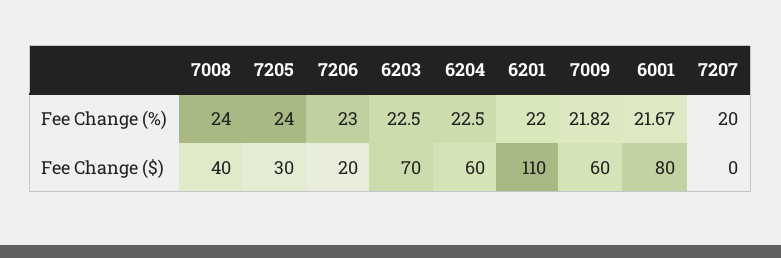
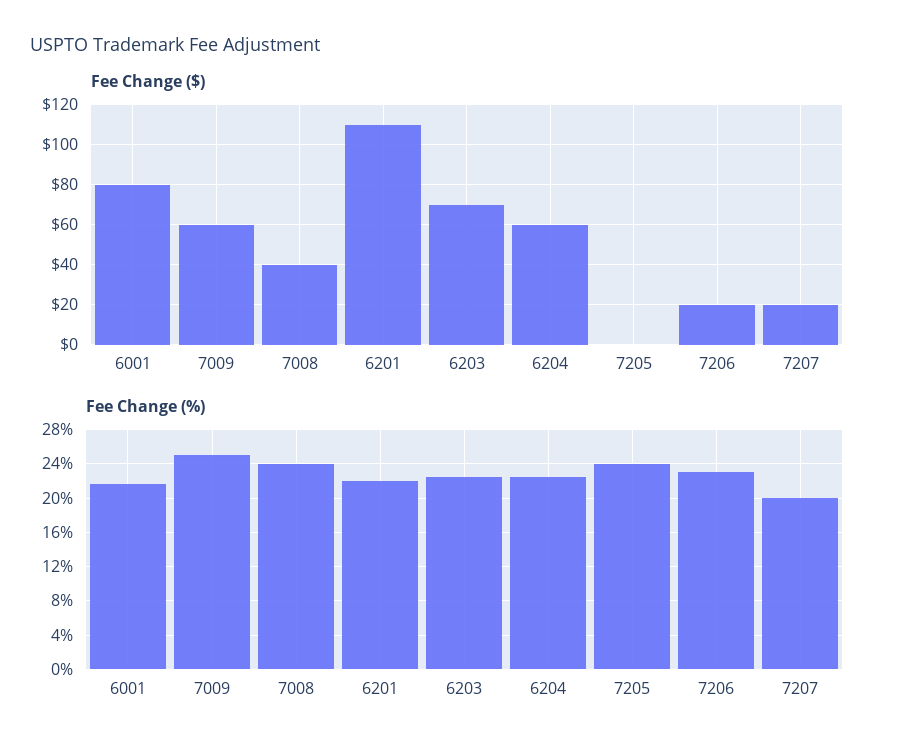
  {
    "Fee Change (%)": {
      "7008": 24,
      "7205": 24,
      "7206": 23,
      "6203": 22.5,
      "6204": 22.5,
      "6201": 22,
-     "7009": 21.82,
+     "7009": 25,
      "6001": 21.67,
      "7207": 20
    },
    "Fee Change ($)": {
      "7008": 40,
-     "7205": 30,
+     "7205": 0,
      "7206": 20,
      "6203": 70,
      "6204": 60,
      "6201": 110,
      "7009": 60,
      "6001": 80,
-     "7207": 0
+     "7207": 20
    }
  }

